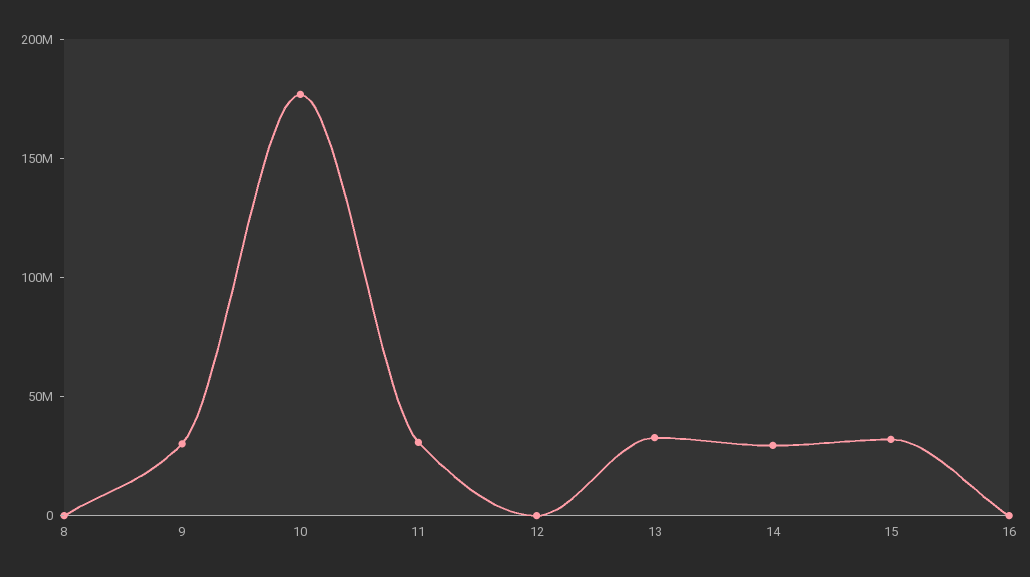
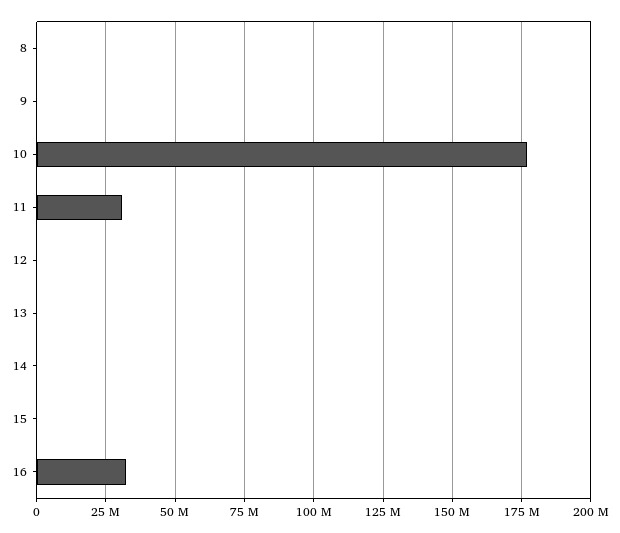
  {
    "8": 0,
-   "9": 30000000,
+   "9": 0,
    "10": 177500000,
    "11": 30000000,
    "12": 0,
-   "13": 30000000,
+   "13": 0,
-   "14": 30000000,
+   "14": 0,
-   "15": 30000000,
+   "15": 0,
-   "16": 0
+   "16": 32500000
  }

